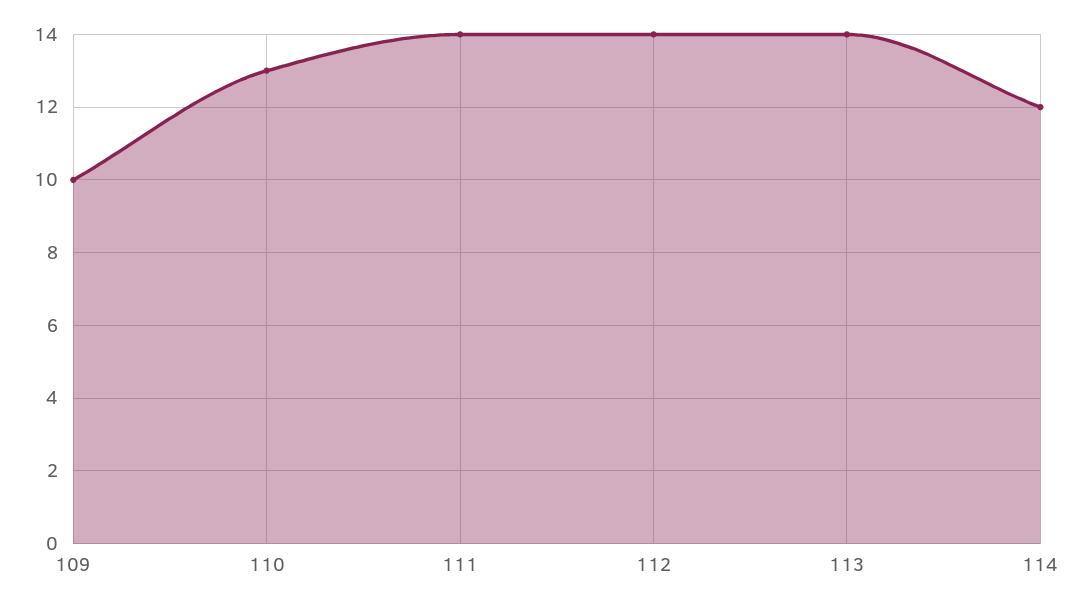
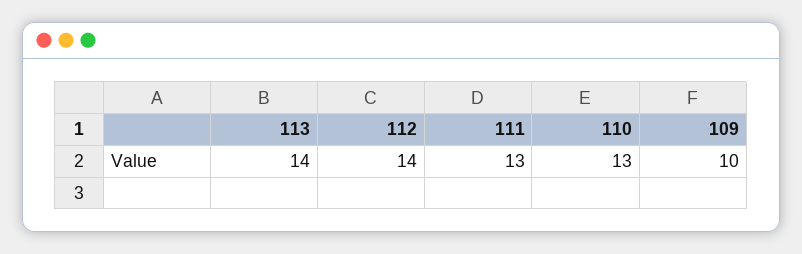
  {
    "109": 10,
    "110": 13,
-   "111": 14,
+   "111": 13,
    "112": 14,
-   "113": 14,
+   "113": 14
-   "114": 12
  }

